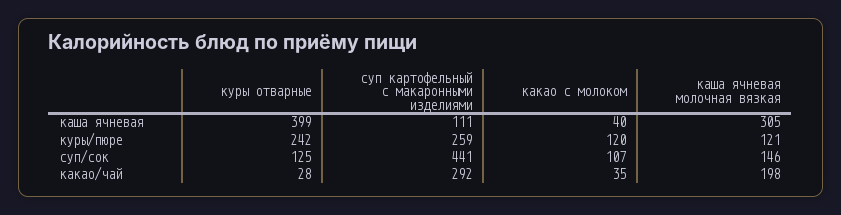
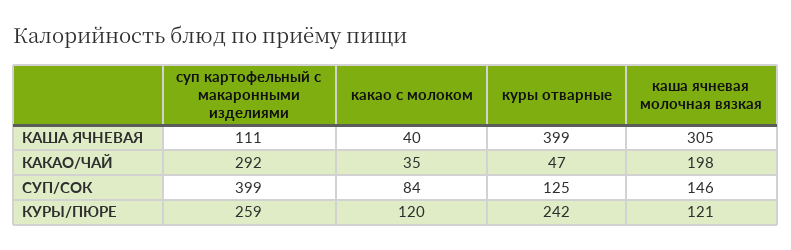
  {
    "куры отварные": {
      "каша ячневая": 399,
      "куры/пюре": 242,
      "суп/сок": 125,
-     "какао/чай": 28
+     "какао/чай": 47
    },
    "суп картофельный с макаронными изделиями": {
      "каша ячневая": 111,
      "куры/пюре": 259,
-     "суп/сок": 441,
+     "суп/сок": 399,
      "какао/чай": 292
    },
    "какао с молоком": {
      "каша ячневая": 40,
      "куры/пюре": 120,
-     "суп/сок": 107,
+     "суп/сок": 84,
      "какао/чай": 35
    },
    "каша ячневая молочная вязкая": {
      "каша ячневая": 305,
      "куры/пюре": 121,
      "суп/сок": 146,
      "какао/чай": 198
    }
  }

